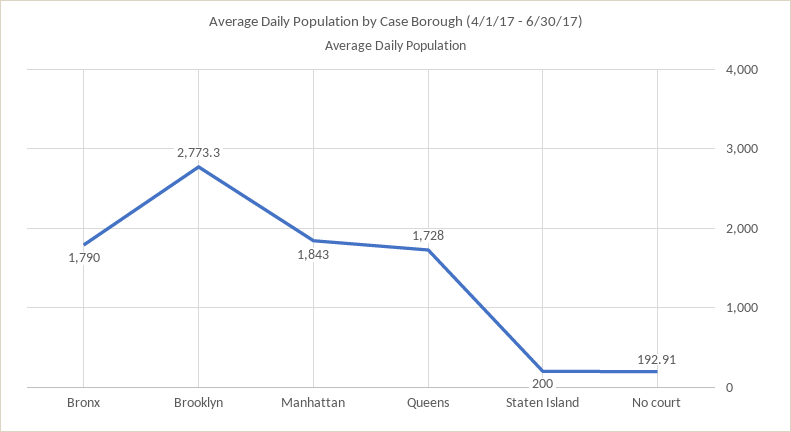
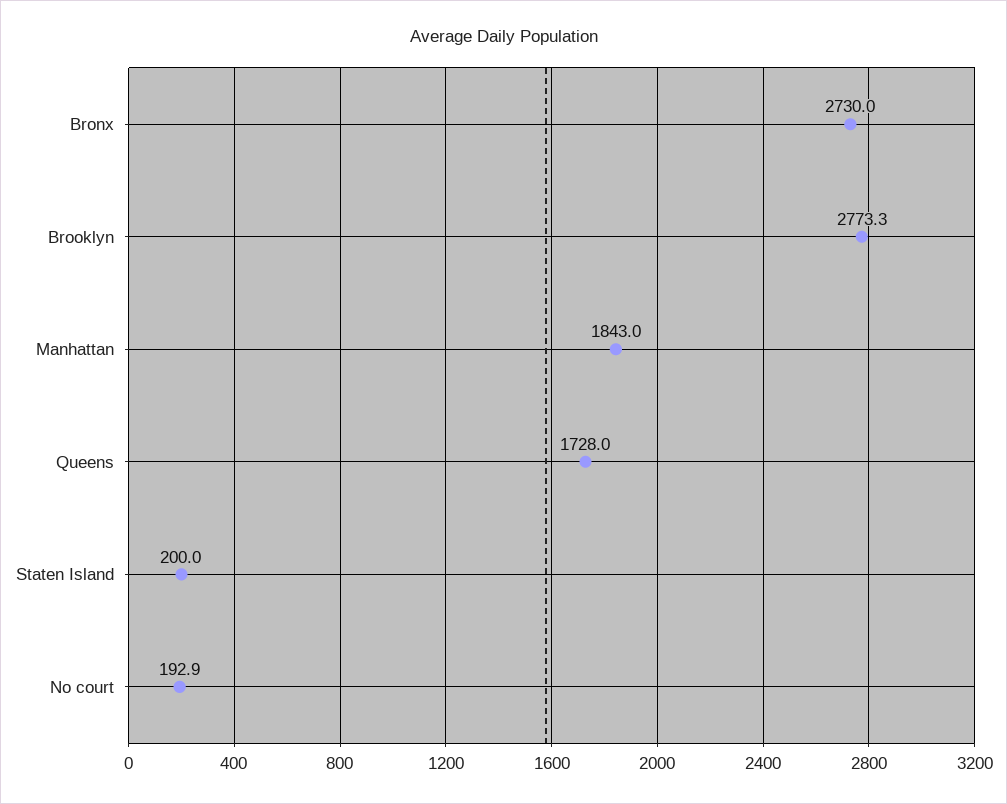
  {
-   "Bronx": 1790,
+   "Bronx": 2730,
    "Brooklyn": 2773.3,
    "Manhattan": 1843,
    "Queens": 1728,
    "Staten Island": 200,
    "No court": 192.91
  }

